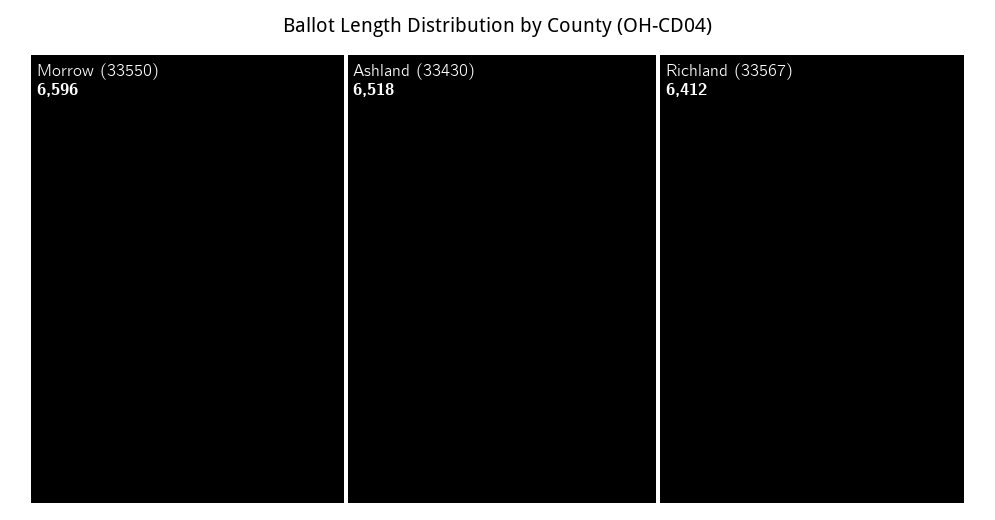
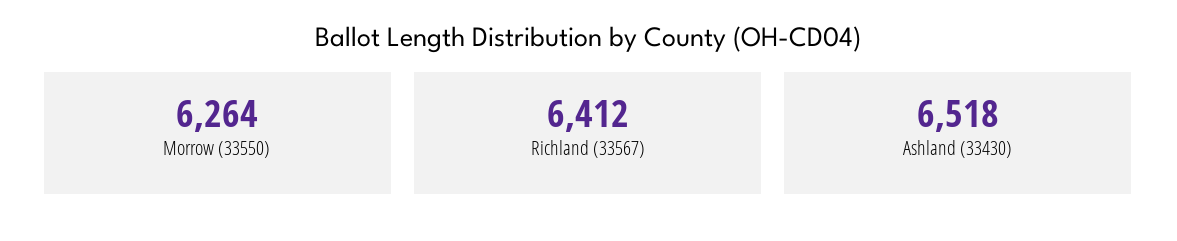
  {
-   "Morrow (33550)": 6596,
+   "Morrow (33550)": 6264,
    "Ashland (33430)": 6518,
    "Richland (33567)": 6412
  }

